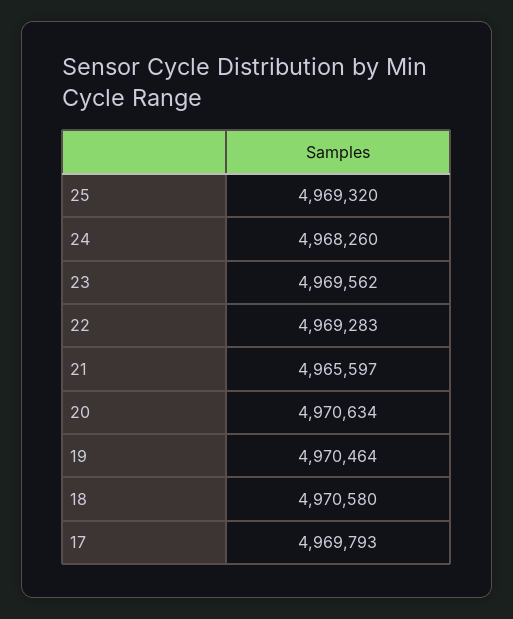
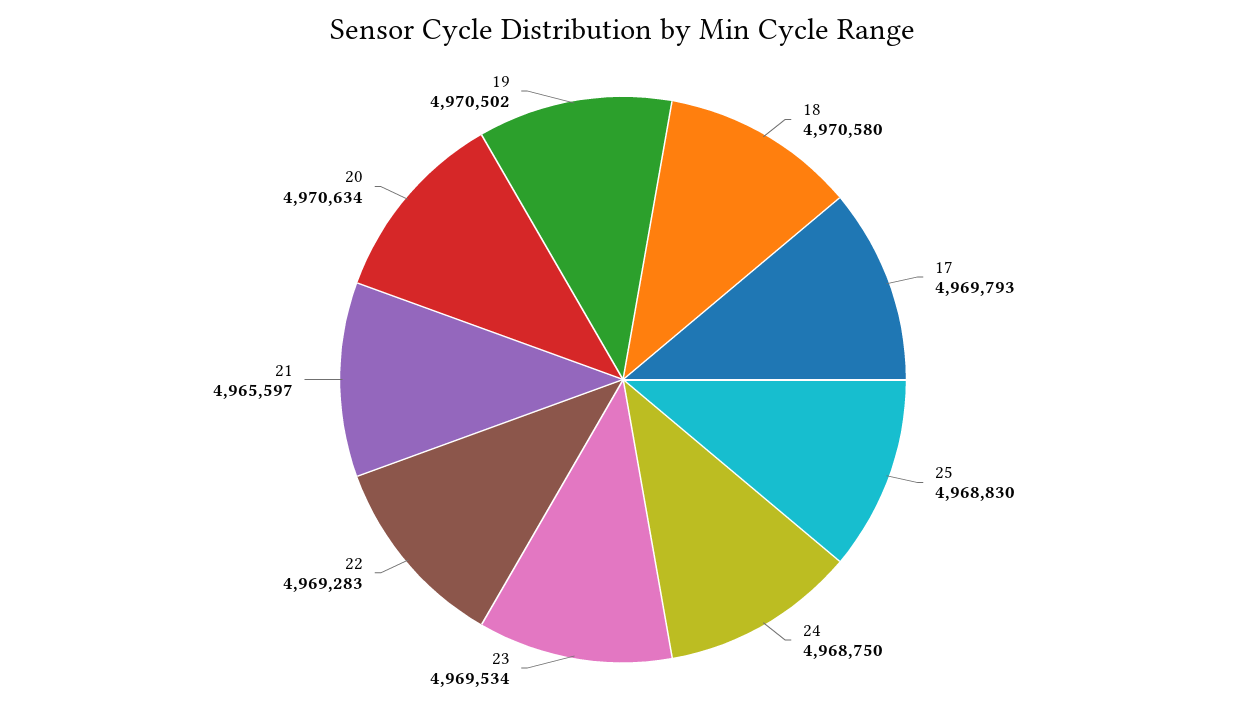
  {
-   "25": 4969320,
+   "25": 4968830,
-   "24": 4968260,
+   "24": 4968750,
-   "23": 4969562,
+   "23": 4969534,
    "22": 4969283,
    "21": 4965597,
    "20": 4970634,
-   "19": 4970464,
+   "19": 4970502,
    "18": 4970580,
    "17": 4969793
  }

